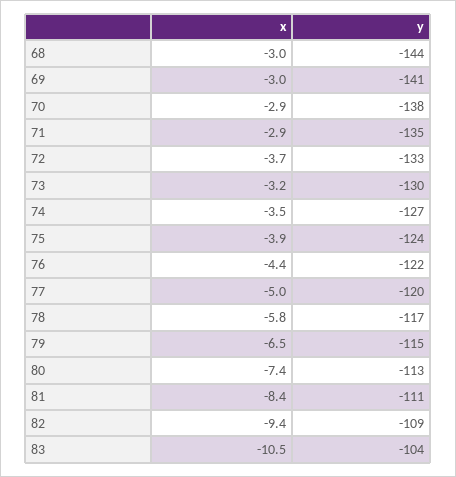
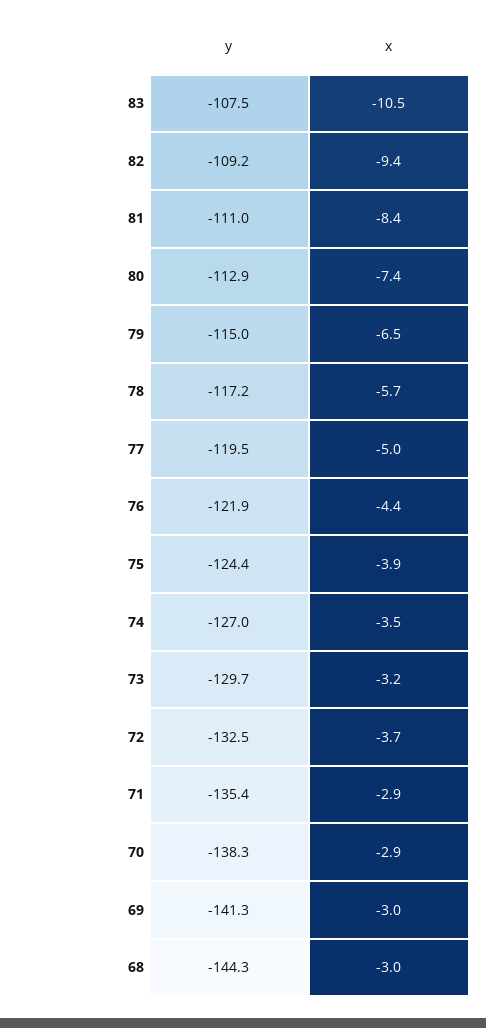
  {
    "x": {
      "68": -3,
      "69": -3,
      "70": -2.9,
      "71": -2.9,
      "72": -3.7,
      "73": -3.2,
      "74": -3.5,
      "75": -3.9,
      "76": -4.4,
      "77": -5,
-     "78": -5.8,
+     "78": -5.7,
      "79": -6.5,
      "80": -7.4,
      "81": -8.4,
      "82": -9.4,
      "83": -10.5
    },
    "y": {
      "68": -144.3,
      "69": -141.3,
      "70": -138.3,
      "71": -135.4,
      "72": -132.5,
      "73": -129.7,
      "74": -127,
      "75": -124.4,
      "76": -121.9,
      "77": -119.5,
      "78": -117.2,
      "79": -115,
      "80": -112.9,
      "81": -111,
      "82": -109.2,
-     "83": -104
+     "83": -107.5
    }
  }

